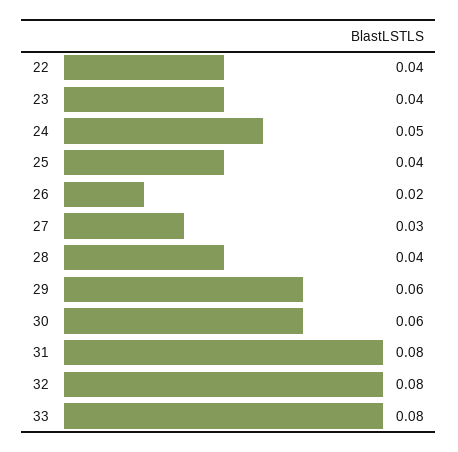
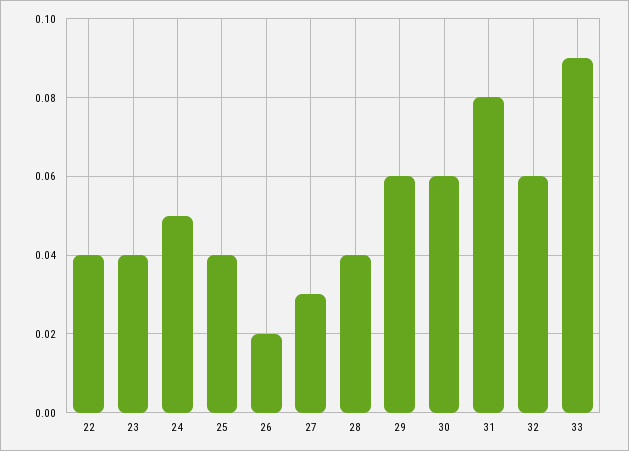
  {
    "22": 0.04,
    "23": 0.04,
    "24": 0.05,
    "25": 0.04,
    "26": 0.02,
    "27": 0.03,
    "28": 0.04,
    "29": 0.06,
    "30": 0.06,
    "31": 0.08,
-   "32": 0.08,
+   "32": 0.06,
-   "33": 0.08
+   "33": 0.09
  }

